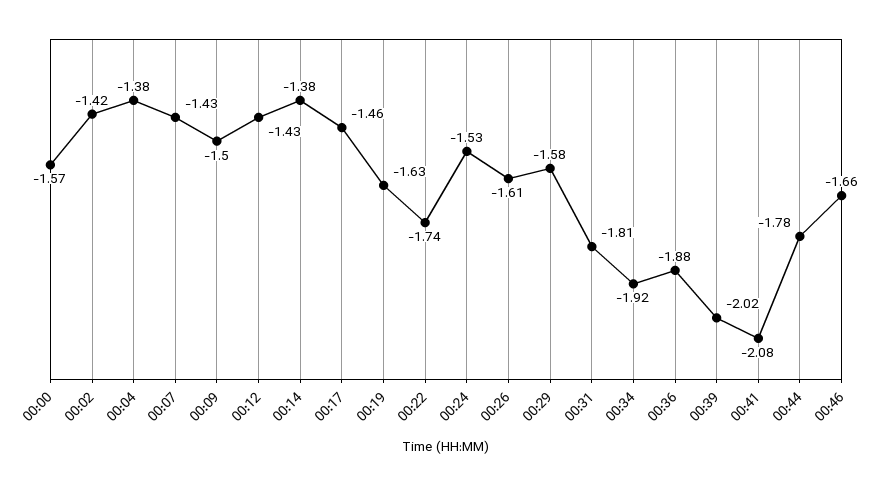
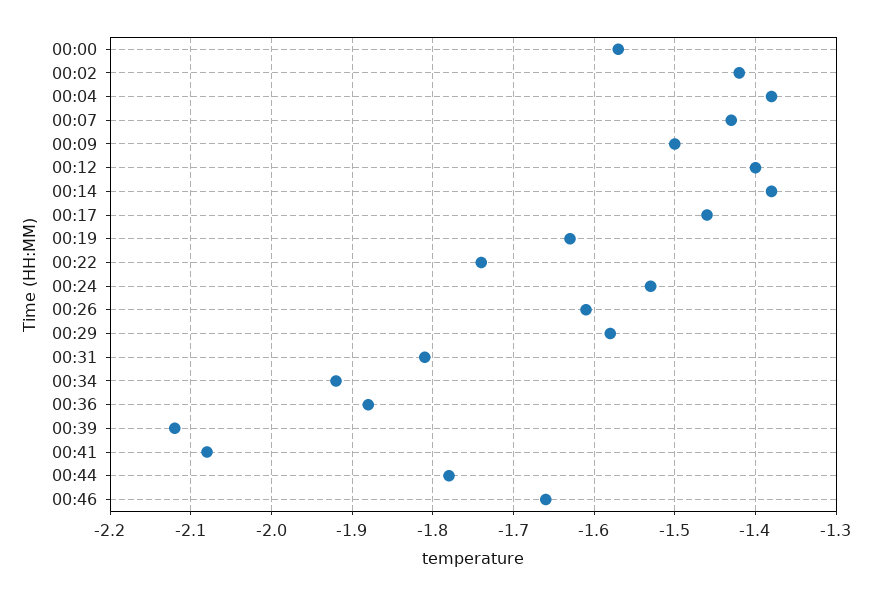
  {
    "00:00": -1.57,
    "00:02": -1.42,
    "00:04": -1.38,
    "00:07": -1.43,
    "00:09": -1.5,
-   "00:12": -1.43,
+   "00:12": -1.4,
    "00:14": -1.38,
    "00:17": -1.46,
    "00:19": -1.63,
    "00:22": -1.74,
    "00:24": -1.53,
    "00:26": -1.61,
    "00:29": -1.58,
    "00:31": -1.81,
    "00:34": -1.92,
    "00:36": -1.88,
-   "00:39": -2.02,
+   "00:39": -2.12,
    "00:41": -2.08,
    "00:44": -1.78,
    "00:46": -1.66
  }

